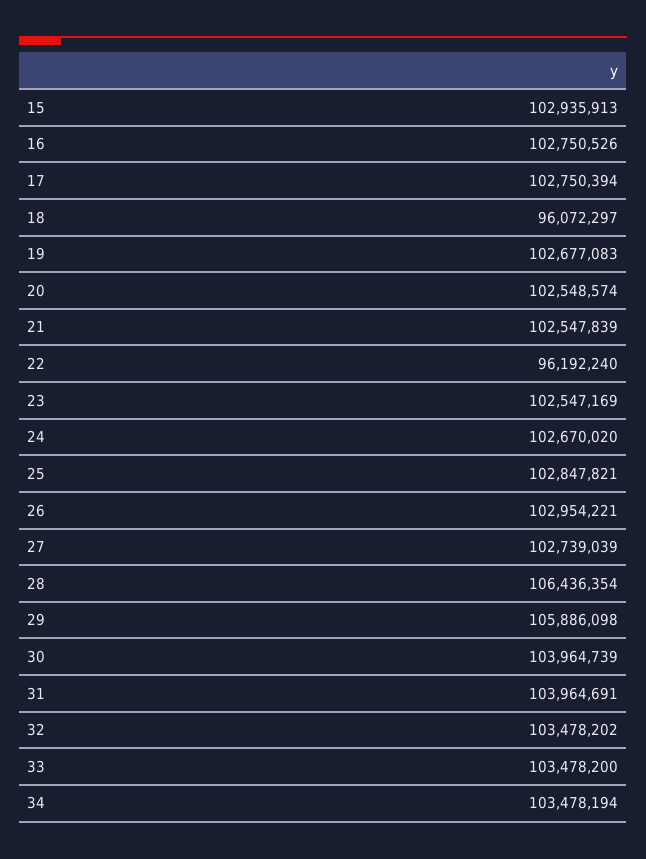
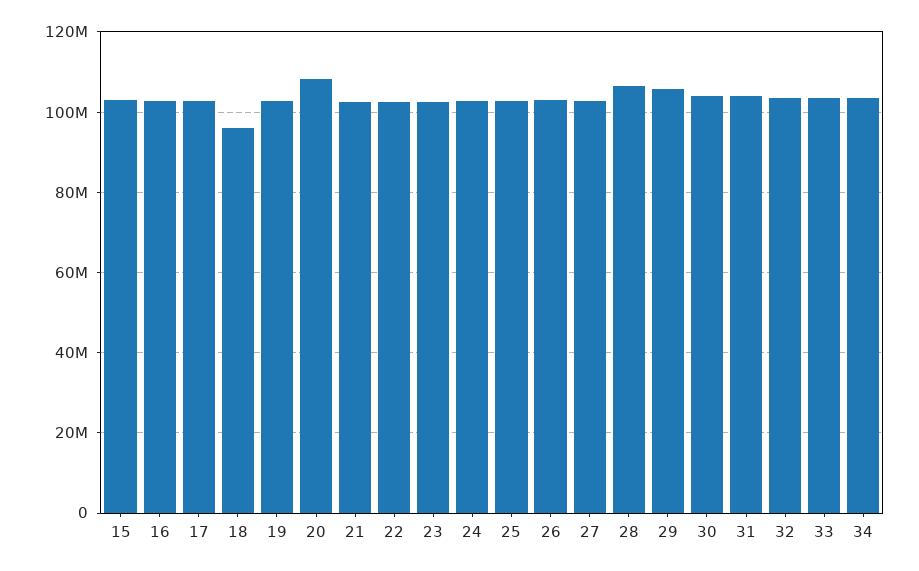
  {
    "15": 102935913,
    "16": 102750526,
    "17": 102750394,
    "18": 96072297,
    "19": 102677083,
-   "20": 102548574,
+   "20": 108000000,
    "21": 102547839,
-   "22": 96192240,
+   "22": 102000000,
    "23": 102547169,
    "24": 102670020,
    "25": 102847821,
    "26": 102954221,
    "27": 102739039,
    "28": 106436354,
    "29": 105886098,
    "30": 103964739,
    "31": 103964691,
    "32": 103478202,
    "33": 103478200,
    "34": 103478194
  }

